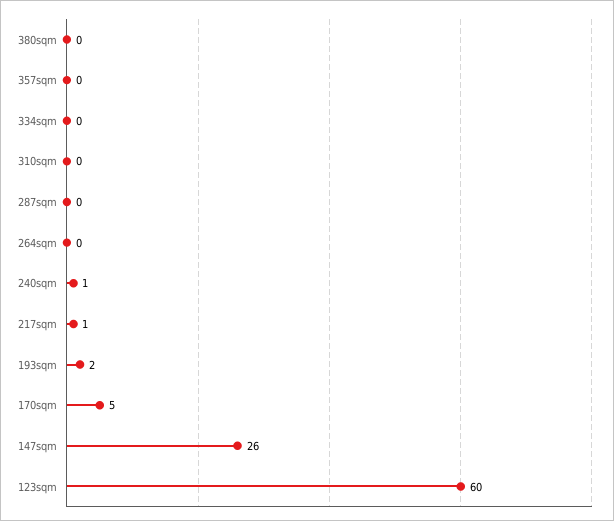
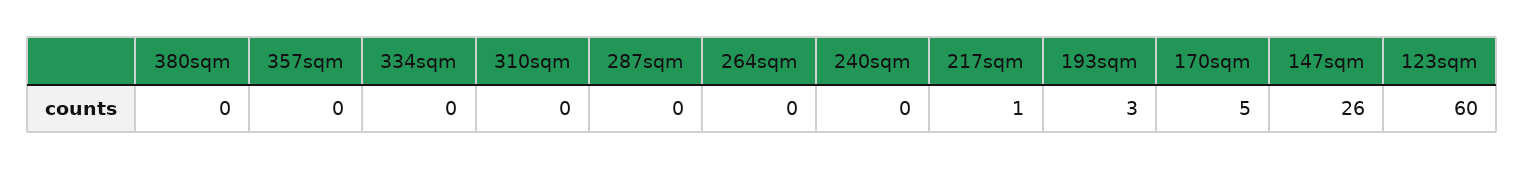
  {
    "380sqm": 0,
    "357sqm": 0,
    "334sqm": 0,
    "310sqm": 0,
    "287sqm": 0,
    "264sqm": 0,
-   "240sqm": 1,
+   "240sqm": 0,
    "217sqm": 1,
-   "193sqm": 2,
+   "193sqm": 3,
    "170sqm": 5,
    "147sqm": 26,
    "123sqm": 60
  }

